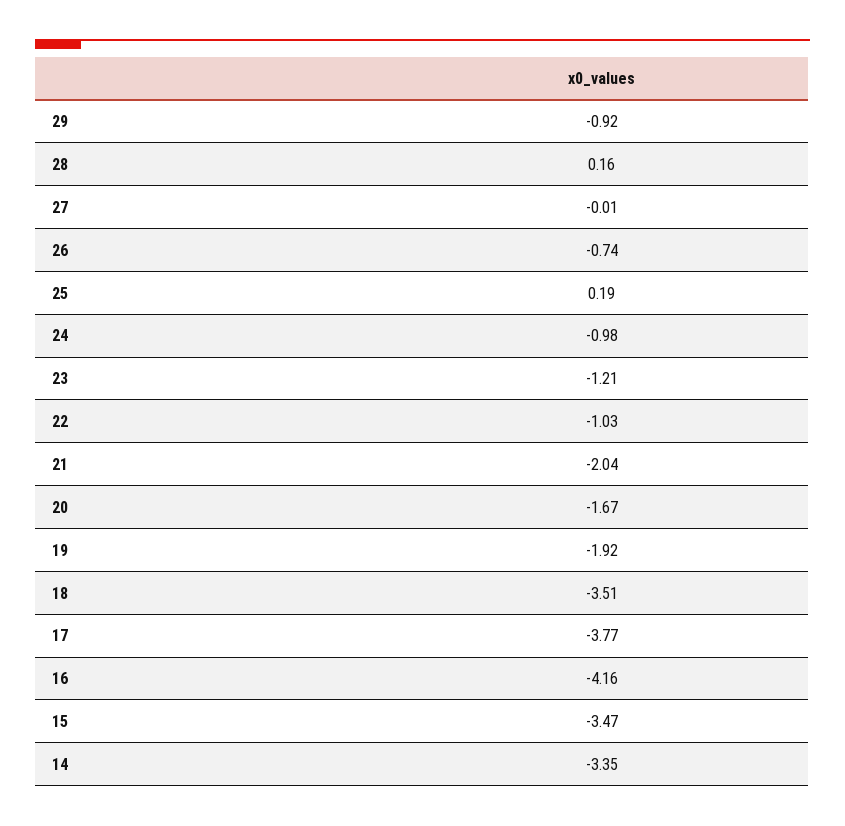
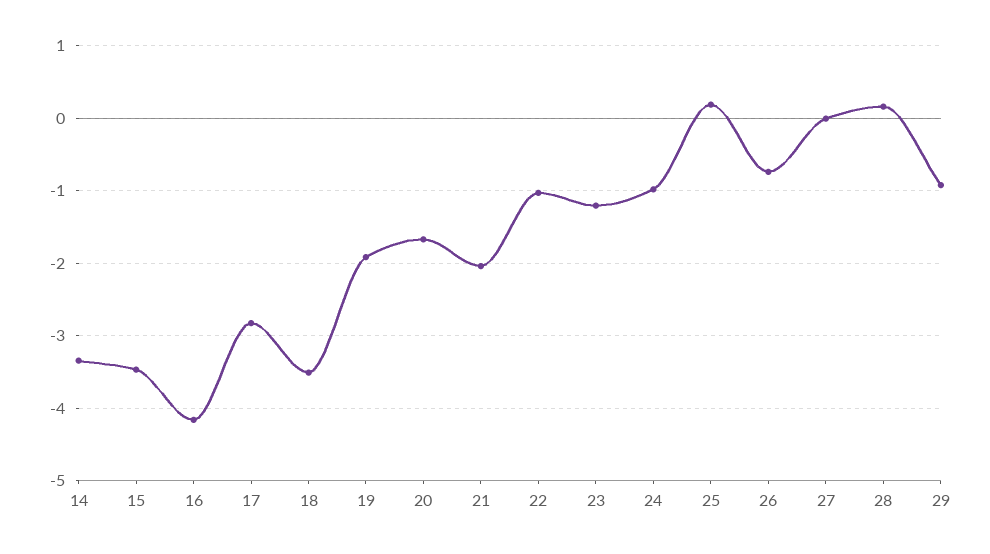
  {
    "29": -0.92,
    "28": 0.16,
    "27": -0.01,
    "26": -0.74,
    "25": 0.19,
    "24": -0.98,
    "23": -1.21,
    "22": -1.03,
    "21": -2.04,
    "20": -1.67,
    "19": -1.92,
    "18": -3.51,
-   "17": -3.77,
+   "17": -2.8,
    "16": -4.16,
    "15": -3.47,
    "14": -3.35
  }

